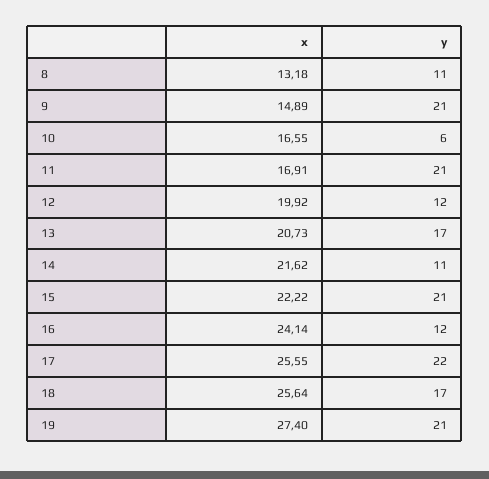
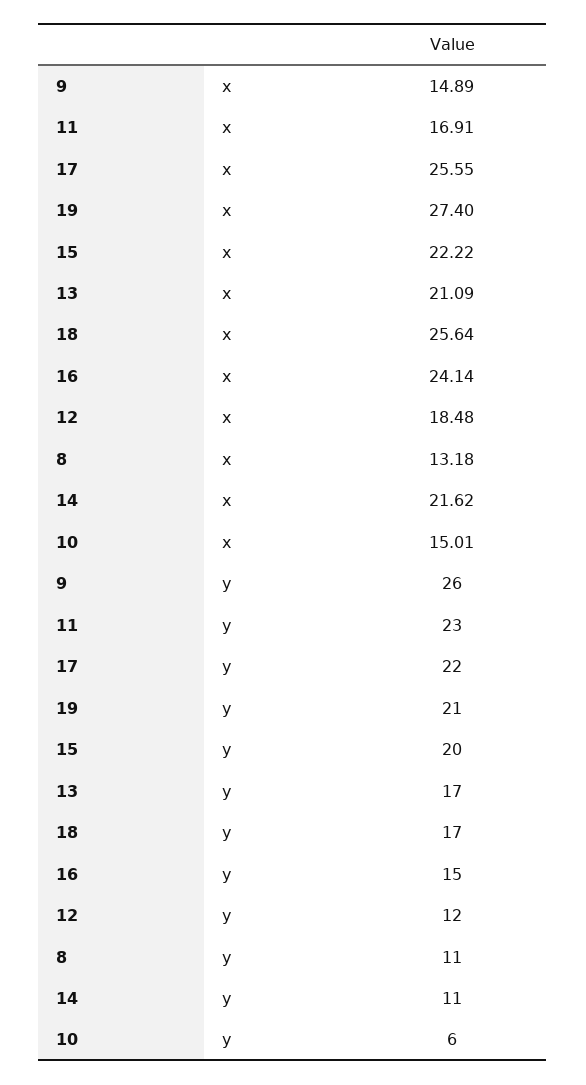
  {
    "x": {
      "8": 13.18,
      "9": 14.89,
-     "10": 16.55,
+     "10": 15.01,
      "11": 16.91,
-     "12": 19.92,
+     "12": 18.48,
-     "13": 20.73,
+     "13": 21.09,
      "14": 21.62,
      "15": 22.22,
      "16": 24.14,
      "17": 25.55,
      "18": 25.64,
      "19": 27.4
    },
    "y": {
      "8": 11,
-     "9": 21,
+     "9": 26,
      "10": 6,
-     "11": 21,
+     "11": 23,
      "12": 12,
      "13": 17,
      "14": 11,
-     "15": 21,
+     "15": 20,
-     "16": 12,
+     "16": 15,
      "17": 22,
      "18": 17,
      "19": 21
    }
  }

